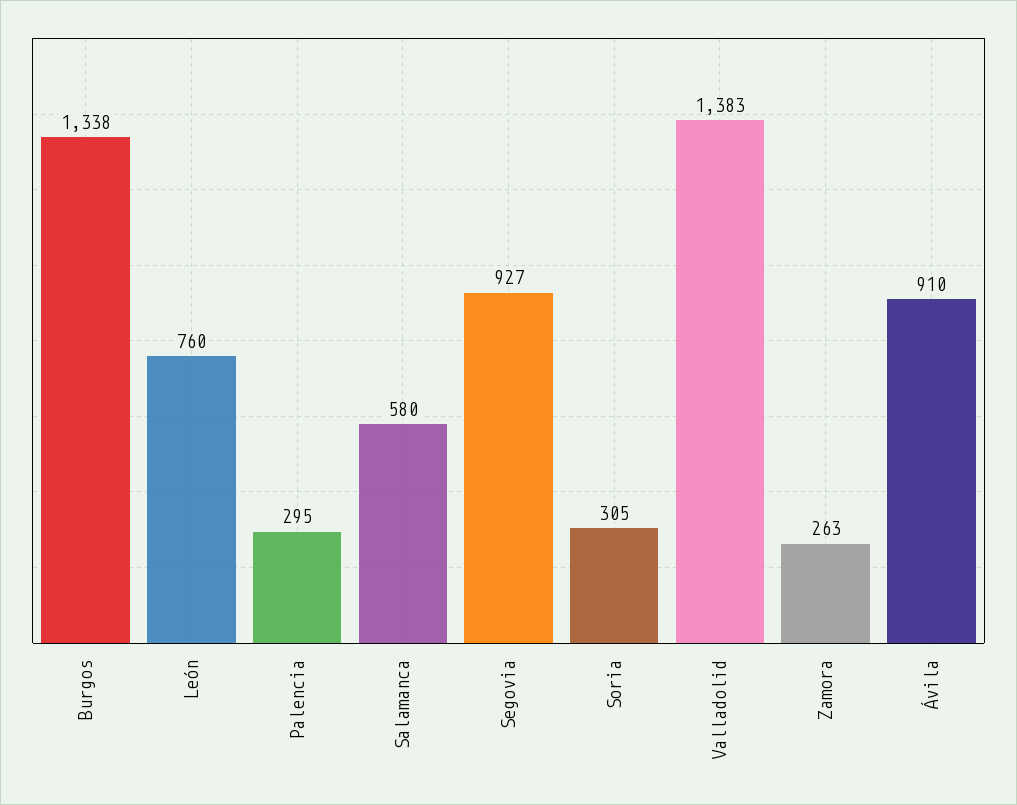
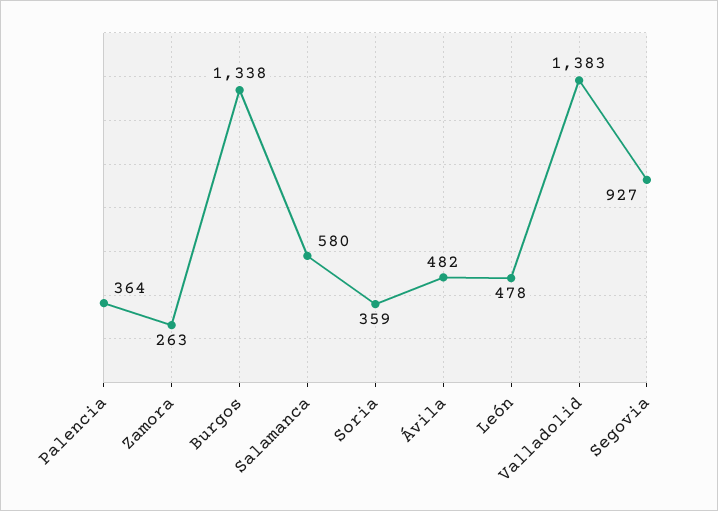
  {
    "Burgos": 1338,
-   "León": 760,
+   "León": 478,
-   "Palencia": 295,
+   "Palencia": 364,
    "Salamanca": 580,
    "Segovia": 927,
-   "Soria": 305,
+   "Soria": 359,
    "Valladolid": 1383,
    "Zamora": 263,
-   "Ávila": 910
+   "Ávila": 482
  }

